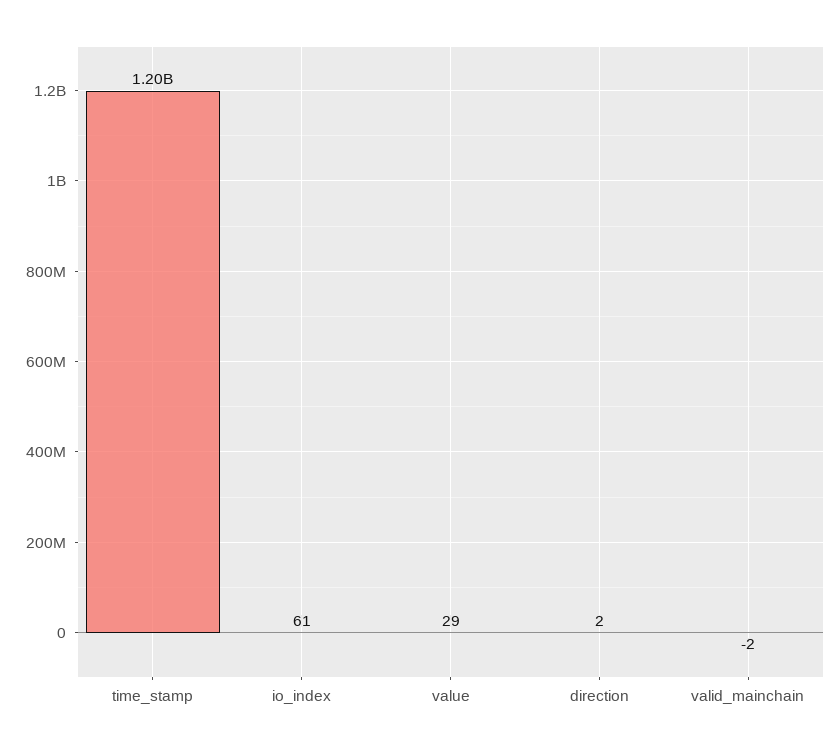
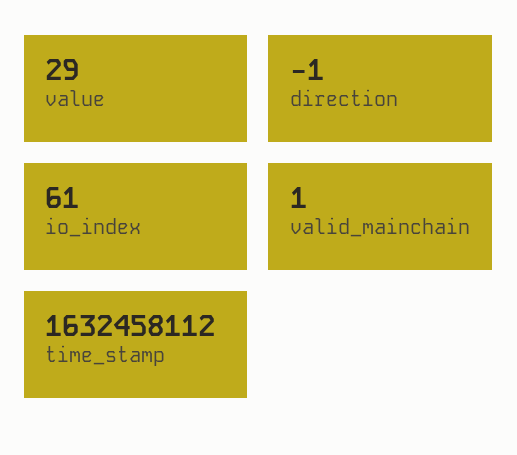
  {
-   "time_stamp": 1200000000,
+   "time_stamp": 1632458112,
    "io_index": 61,
    "value": 29,
-   "direction": 2,
+   "direction": -1,
-   "valid_mainchain": -2
+   "valid_mainchain": 1
  }

